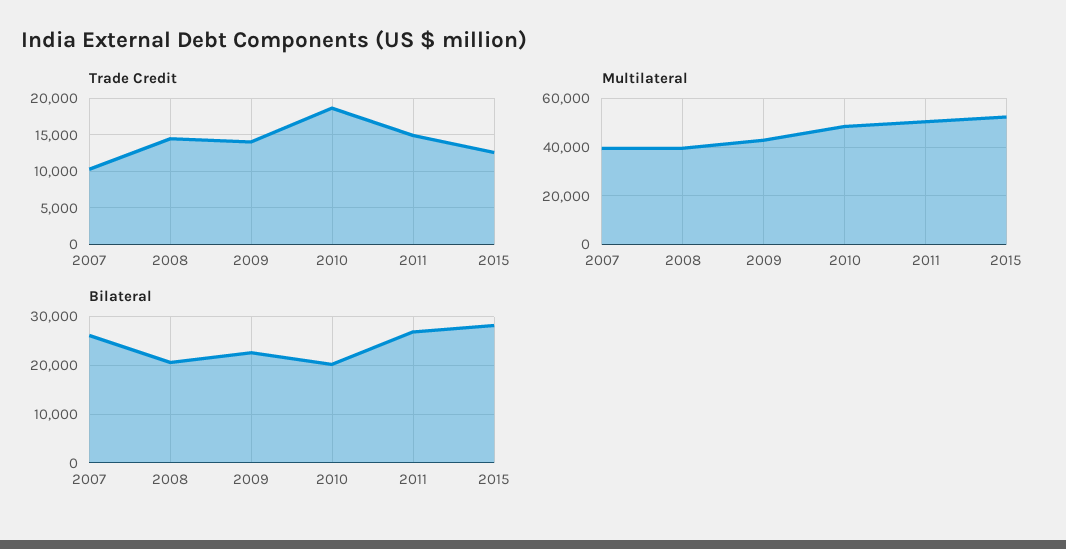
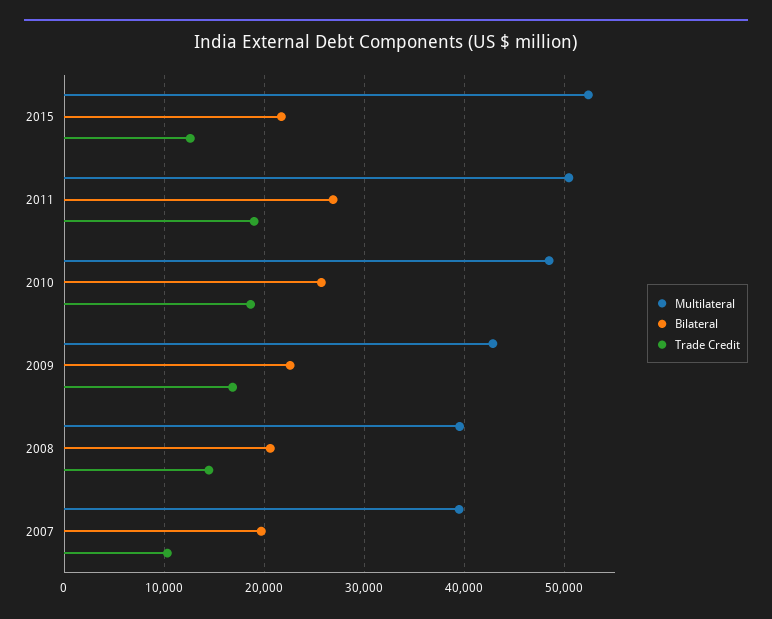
  {
    "Trade Credit": {
      "2007": 10000,
      "2008": 14000,
-     "2009": 14000,
+     "2009": 17000,
      "2010": 19000,
-     "2011": 15000,
+     "2011": 19000,
      "2015": 13000
    },
    "Multilateral": {
      "2007": 39000,
      "2008": 40000,
      "2009": 43000,
      "2010": 48000,
      "2011": 50000,
      "2015": 52000
    },
    "Bilateral": {
-     "2007": 26000,
+     "2007": 20000,
      "2008": 21000,
      "2009": 23000,
-     "2010": 20000,
+     "2010": 26000,
      "2011": 27000,
-     "2015": 28000
+     "2015": 22000
    }
  }

